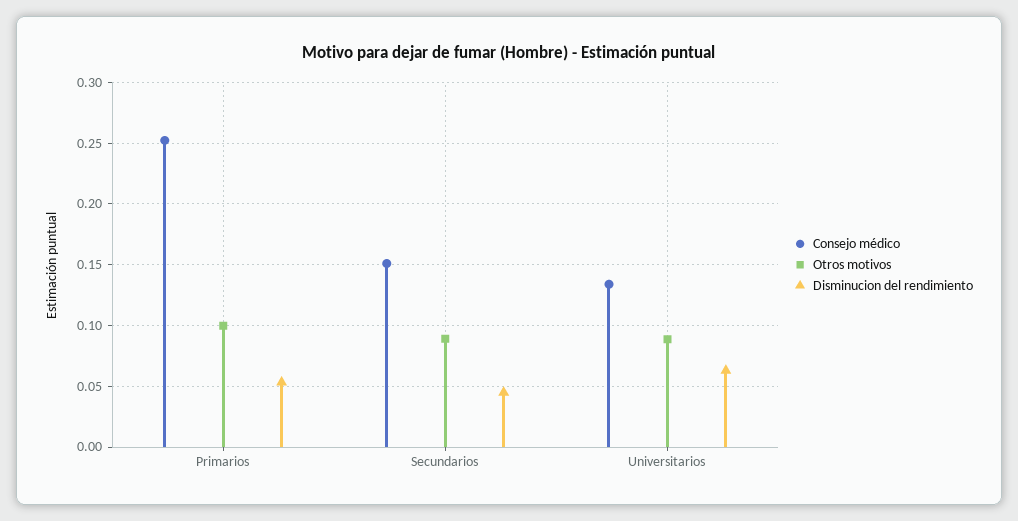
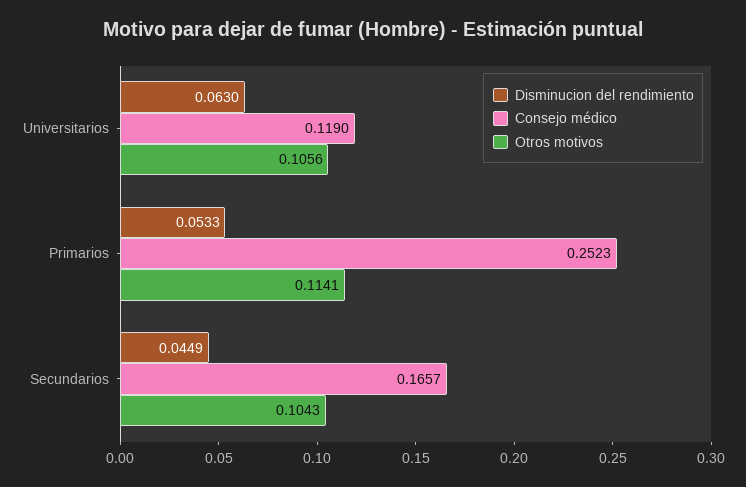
  {
    "Consejo médico": {
      "Primarios": 0.2523,
-     "Secundarios": 0.15,
+     "Secundarios": 0.1657,
-     "Universitarios": 0.135
+     "Universitarios": 0.119
    },
    "Otros motivos": {
-     "Primarios": 0.1,
+     "Primarios": 0.1141,
-     "Secundarios": 0.09,
+     "Secundarios": 0.1043,
-     "Universitarios": 0.09
+     "Universitarios": 0.1056
    },
    "Disminucion del rendimiento": {
      "Primarios": 0.0533,
      "Secundarios": 0.0449,
      "Universitarios": 0.063
    }
  }

